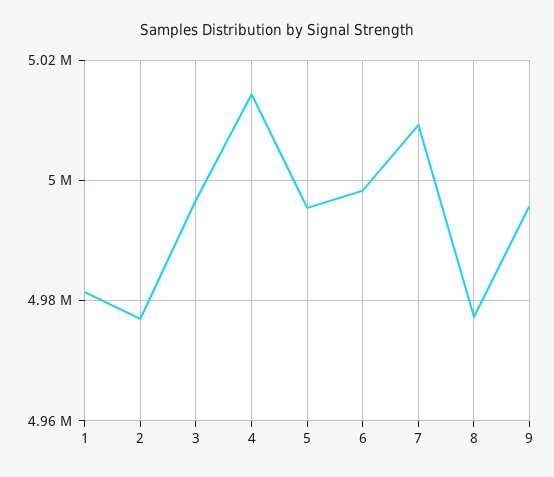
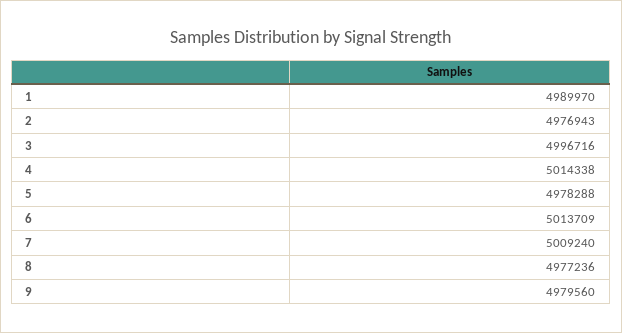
  {
-   "1": 4982000,
+   "1": 4989970,
    "2": 4976943,
    "3": 4996716,
    "4": 5014338,
-   "5": 4996000,
+   "5": 4978288,
-   "6": 4998000,
+   "6": 5013709,
    "7": 5009240,
    "8": 4977236,
-   "9": 4996000
+   "9": 4979560
  }

